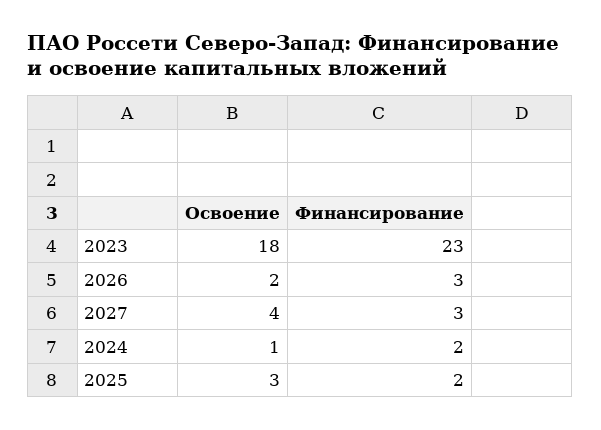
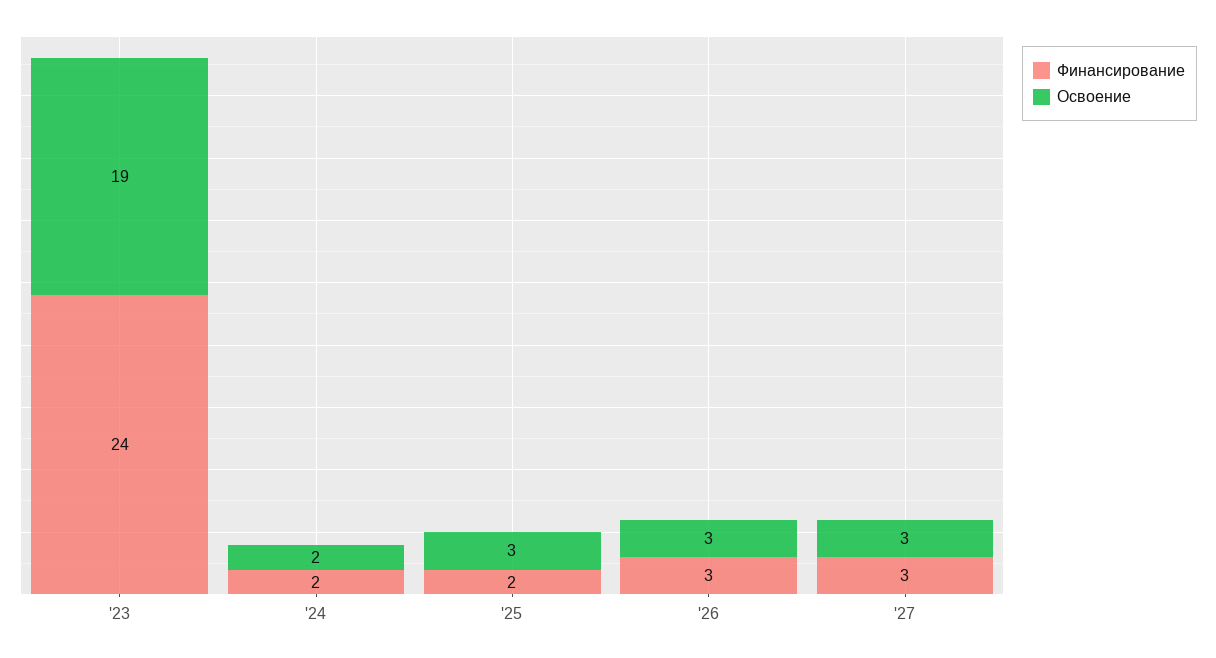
  {
    "Освоение": {
-     "2023": 18,
+     "2023": 19,
-     "2026": 2,
+     "2026": 3,
-     "2027": 4,
+     "2027": 3,
-     "2024": 1,
+     "2024": 2,
      "2025": 3
    },
    "Финансирование": {
-     "2023": 23,
+     "2023": 24,
      "2026": 3,
      "2027": 3,
      "2024": 2,
      "2025": 2
    }
  }

